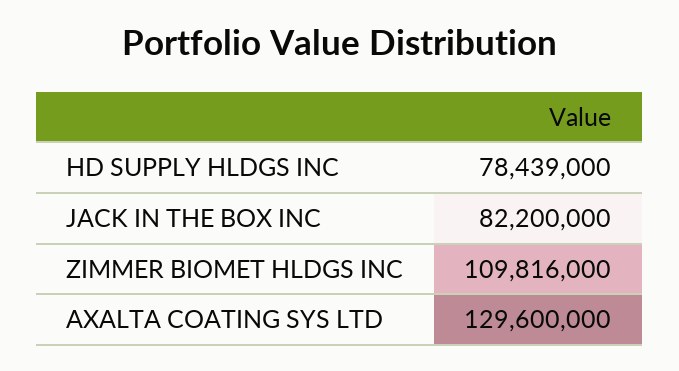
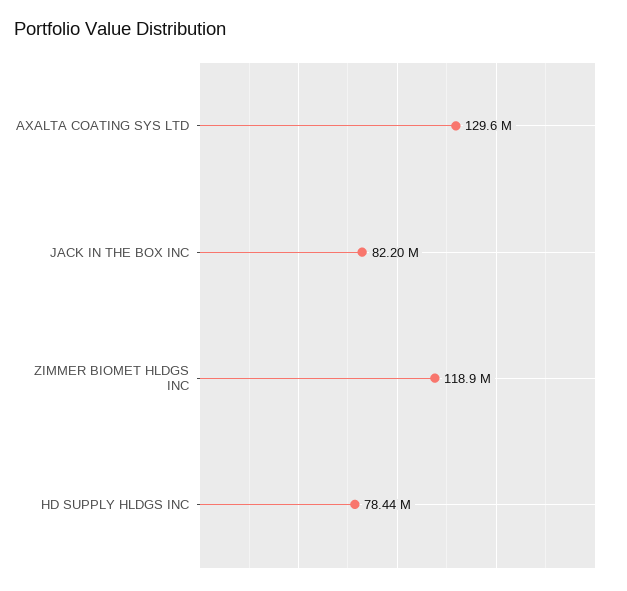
  {
    "HD SUPPLY HLDGS INC": 78439000,
    "JACK IN THE BOX INC": 82200000,
-   "ZIMMER BIOMET HLDGS INC": 109816000,
+   "ZIMMER BIOMET HLDGS INC": 118900000,
    "AXALTA COATING SYS LTD": 129600000
  }

